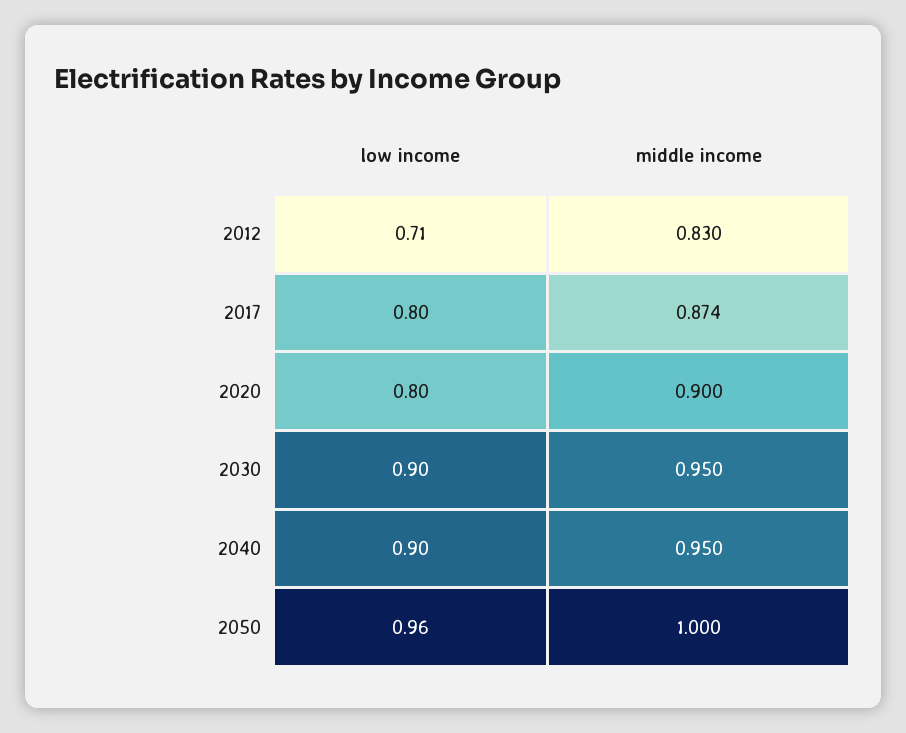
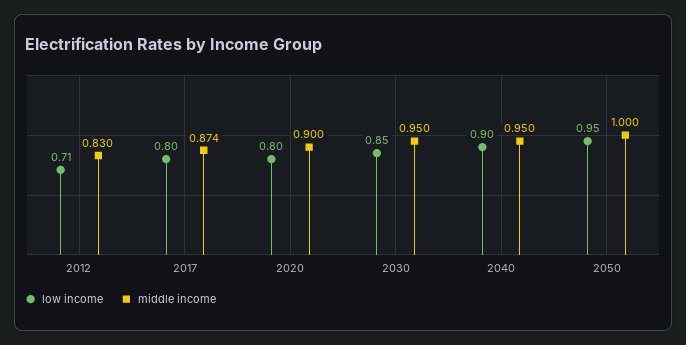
  {
    "low income": {
      "2012": 0.71,
      "2017": 0.8,
      "2020": 0.8,
-     "2030": 0.9,
+     "2030": 0.85,
      "2040": 0.9,
-     "2050": 0.96
+     "2050": 0.95
    },
    "middle income": {
      "2012": 0.83,
      "2017": 0.874,
      "2020": 0.9,
      "2030": 0.95,
      "2040": 0.95,
      "2050": 1
    }
  }

